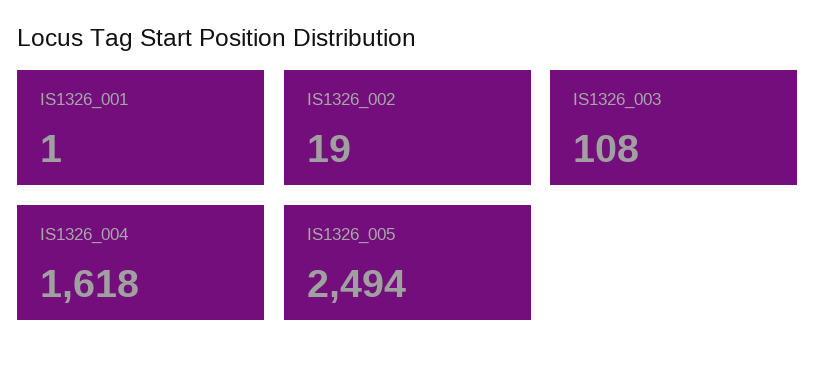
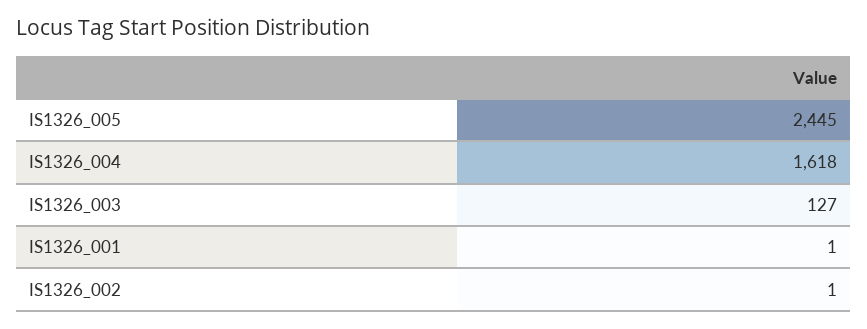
  {
    "IS1326_001": 1,
-   "IS1326_002": 19,
+   "IS1326_002": 1,
-   "IS1326_003": 108,
+   "IS1326_003": 127,
    "IS1326_004": 1618,
-   "IS1326_005": 2494
+   "IS1326_005": 2445
  }

